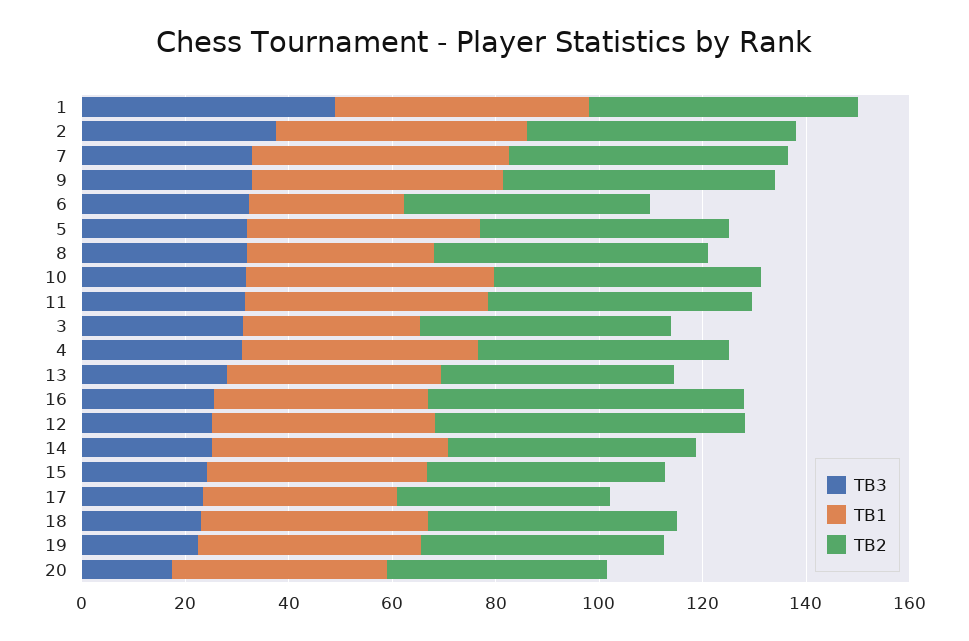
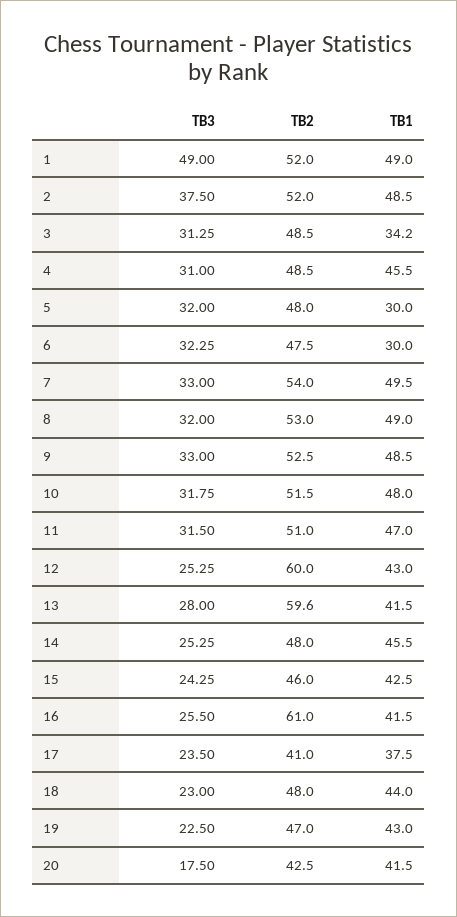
  {
    "TB3": {
      "1": 49,
      "2": 37.5,
      "7": 33,
      "9": 33,
      "6": 32.25,
      "5": 32,
      "8": 32,
      "10": 31.75,
      "11": 31.5,
      "3": 31.25,
      "4": 31,
      "13": 28,
      "16": 25.5,
      "12": 25.25,
      "14": 25.25,
      "15": 24.25,
      "17": 23.5,
      "18": 23,
      "19": 22.5,
      "20": 17.5
    },
    "TB1": {
      "1": 49,
      "2": 48.5,
      "7": 49.5,
      "9": 48.5,
      "6": 30,
-     "5": 45,
+     "5": 30,
-     "8": 35,
+     "8": 49,
      "10": 48,
      "11": 47,
      "3": 34.2,
      "4": 45.5,
      "13": 41.5,
      "16": 41.5,
      "12": 43,
      "14": 45.5,
      "15": 42.5,
      "17": 37.5,
      "18": 44,
      "19": 43,
      "20": 41.5
    },
    "TB2": {
      "1": 52,
      "2": 52,
      "7": 54,
      "9": 52.5,
      "6": 47.5,
      "5": 48,
      "8": 53,
      "10": 51.5,
      "11": 51,
      "3": 48.5,
      "4": 48.5,
-     "13": 45,
+     "13": 59.6,
      "16": 61,
      "12": 60,
      "14": 48,
      "15": 46,
      "17": 41,
      "18": 48,
      "19": 47,
      "20": 42.5
    }
  }

